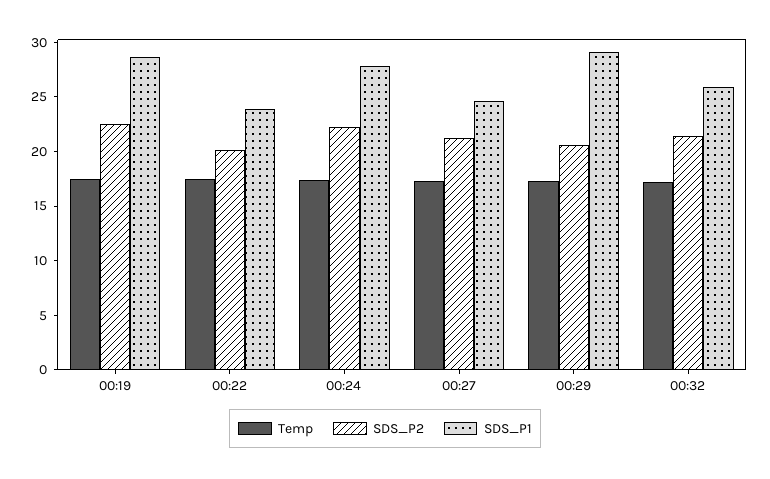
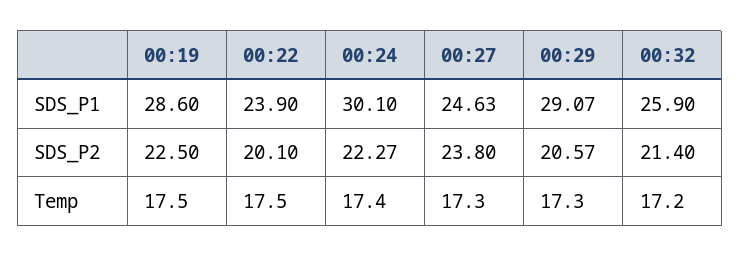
  {
    "Temp": {
      "00:19": 17.5,
      "00:22": 17.5,
      "00:24": 17.4,
      "00:27": 17.3,
      "00:29": 17.3,
      "00:32": 17.2
    },
    "SDS_P2": {
      "00:19": 22.5,
      "00:22": 20.1,
      "00:24": 22.27,
-     "00:27": 21,
+     "00:27": 23.8,
      "00:29": 20.57,
      "00:32": 21.4
    },
    "SDS_P1": {
      "00:19": 28.6,
      "00:22": 23.9,
-     "00:24": 28,
+     "00:24": 30.1,
      "00:27": 24.63,
      "00:29": 29.07,
      "00:32": 25.9
    }
  }

